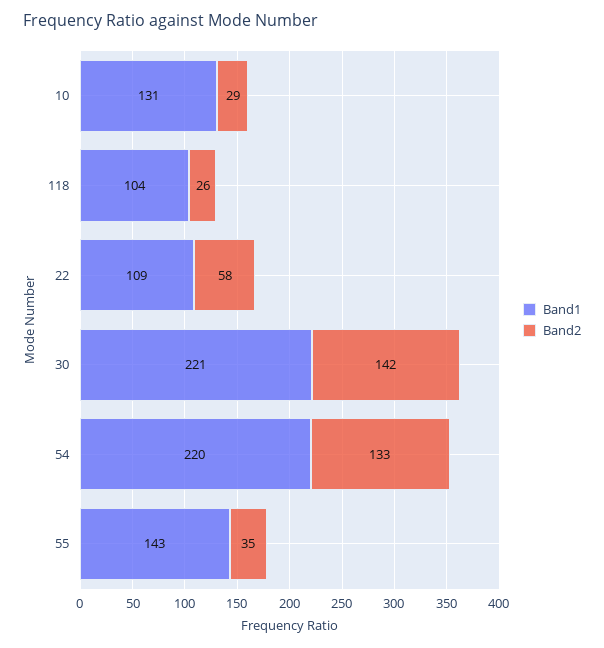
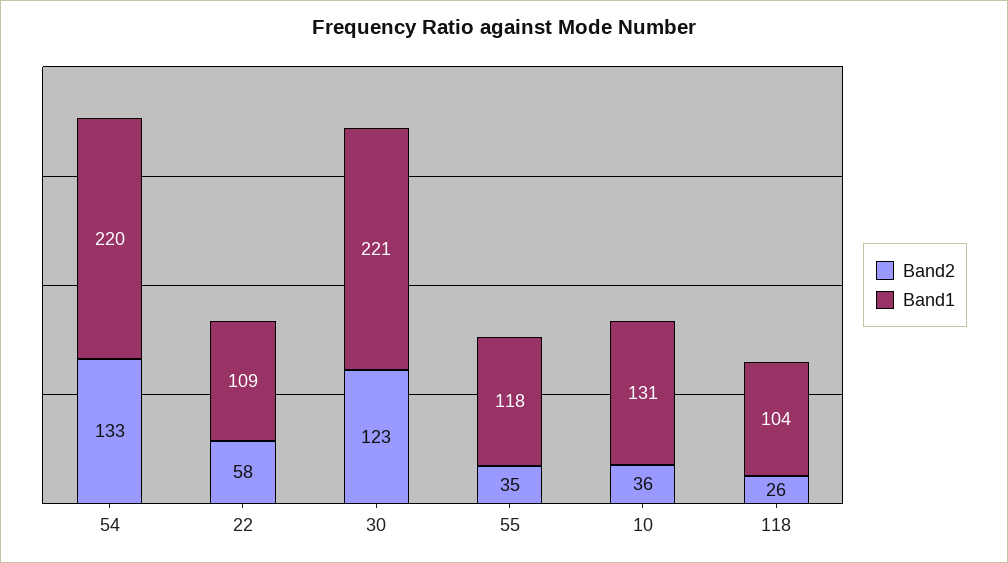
  {
    "Band1": {
      "10": 131,
      "118": 104,
      "22": 109,
      "30": 221,
      "54": 220,
-     "55": 143
+     "55": 118
    },
    "Band2": {
-     "10": 29,
+     "10": 36,
      "118": 26,
      "22": 58,
-     "30": 142,
+     "30": 123,
      "54": 133,
      "55": 35
    }
  }

